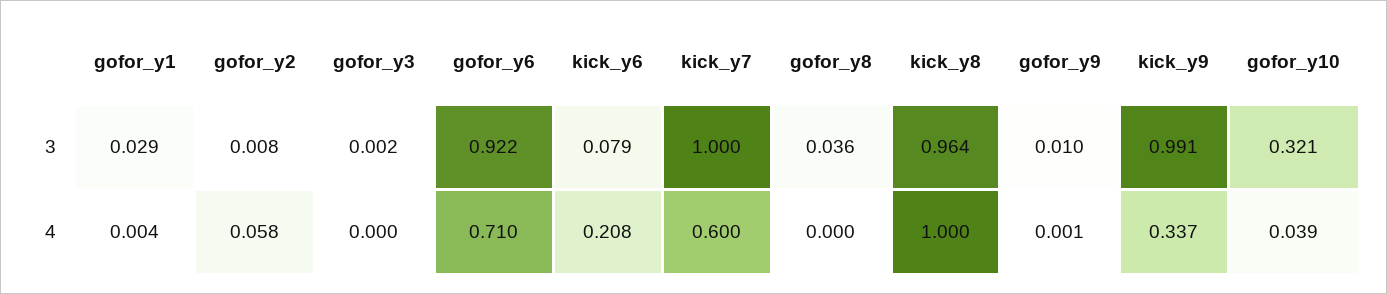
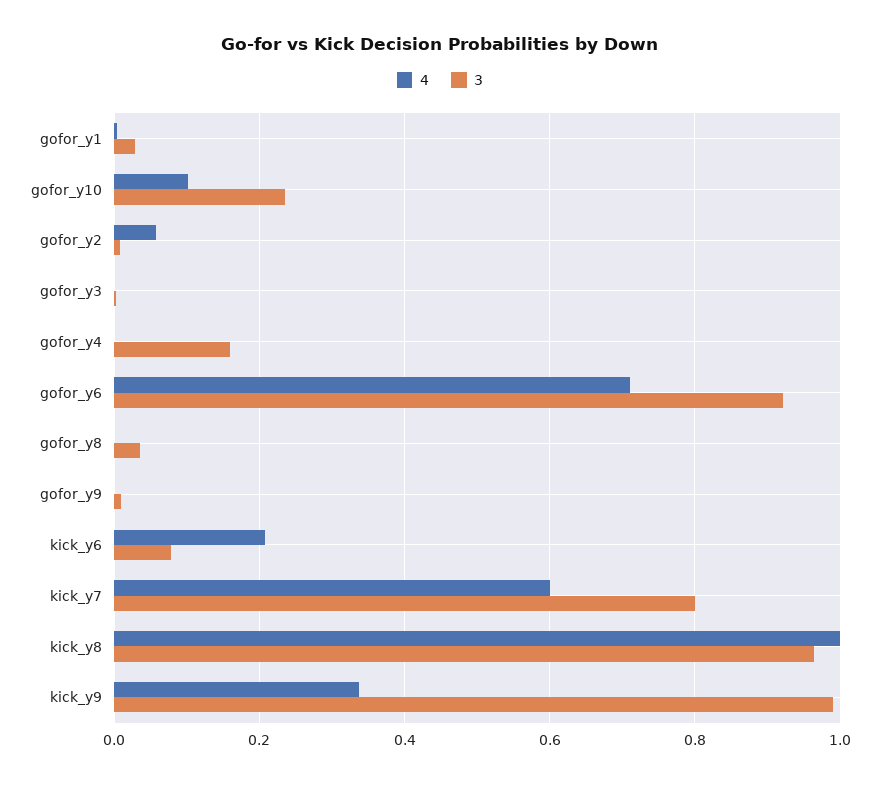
  {
    "3": {
      "gofor_y1": 0.029,
      "gofor_y2": 0.008,
      "gofor_y3": 0.002,
      "gofor_y6": 0.922,
      "kick_y6": 0.079,
-     "kick_y7": 1,
+     "kick_y7": 0.8,
      "gofor_y8": 0.036,
      "kick_y8": 0.964,
      "gofor_y9": 0.01,
      "kick_y9": 0.991,
-     "gofor_y10": 0.321
+     "gofor_y10": 0.24,
+     "gofor_y4": 0.16
    },
    "4": {
      "gofor_y1": 0.004,
      "gofor_y2": 0.058,
      "gofor_y3": 0,
      "gofor_y6": 0.71,
      "kick_y6": 0.208,
      "kick_y7": 0.6,
      "gofor_y8": 0,
      "kick_y8": 1,
      "gofor_y9": 0.001,
      "kick_y9": 0.337,
-     "gofor_y10": 0.039
+     "gofor_y10": 0.1,
+     "gofor_y4": 0
    }
  }

